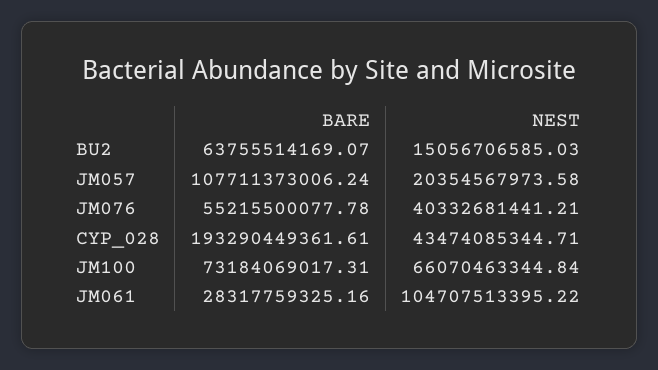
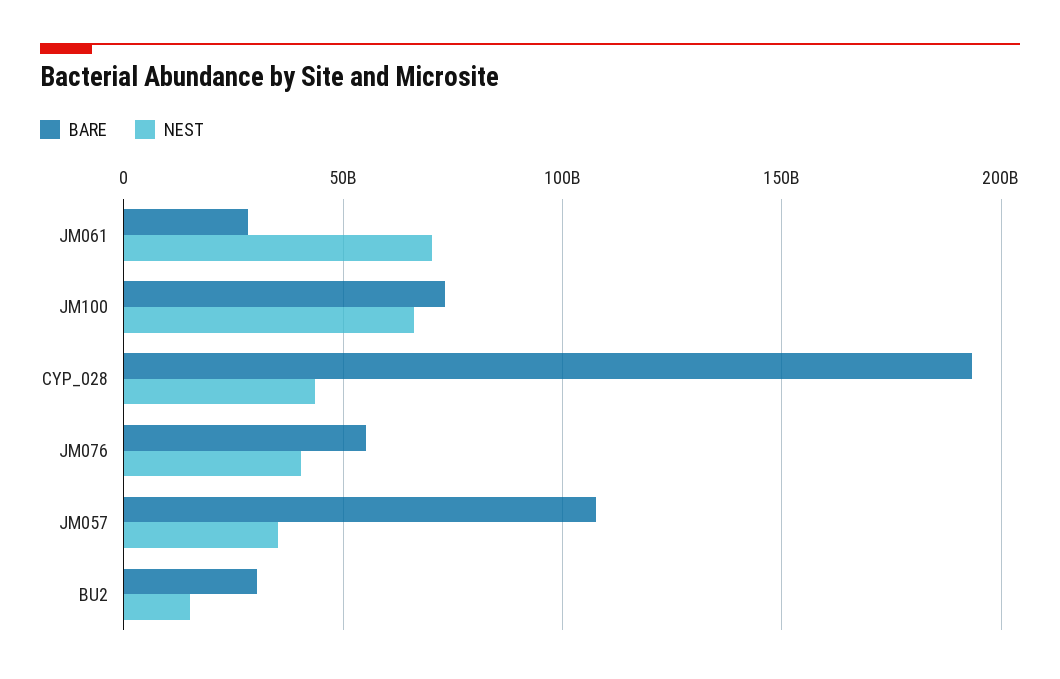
  {
    "BARE": {
-     "BU2": 63755514169.07,
+     "BU2": 30000000000,
      "JM057": 107711373006.24,
      "JM076": 55215500077.78,
      "CYP_028": 193290449361.61,
      "JM100": 73184069017.31,
      "JM061": 28317759325.16
    },
    "NEST": {
      "BU2": 15056706585.03,
-     "JM057": 20354567973.58,
+     "JM057": 35000000000,
      "JM076": 40332681441.21,
      "CYP_028": 43474085344.71,
      "JM100": 66070463344.84,
-     "JM061": 104707513395.22
+     "JM061": 70000000000
    }
  }

